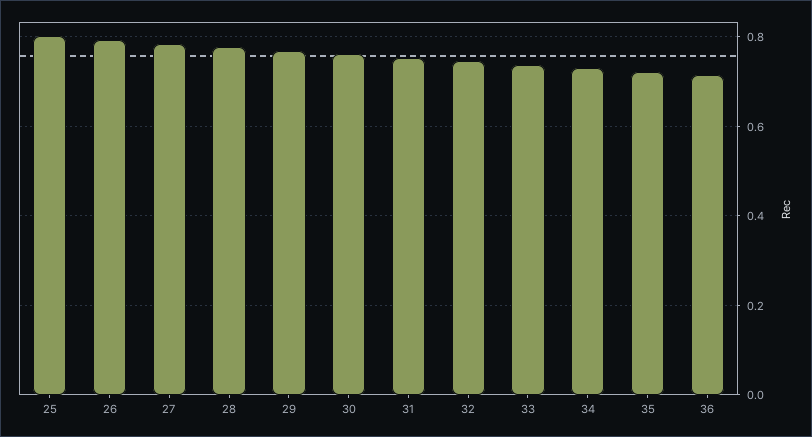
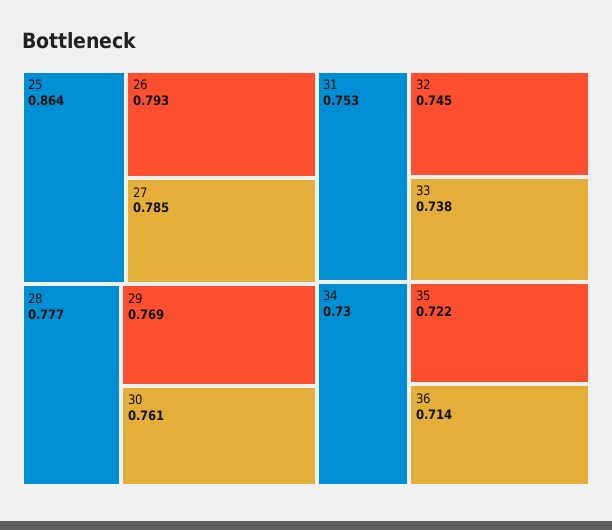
  {
-   "25": 0.8,
+   "25": 0.864,
    "26": 0.793,
    "27": 0.785,
    "28": 0.777,
    "29": 0.769,
    "30": 0.761,
    "31": 0.753,
    "32": 0.745,
    "33": 0.738,
    "34": 0.73,
    "35": 0.722,
    "36": 0.714
  }

